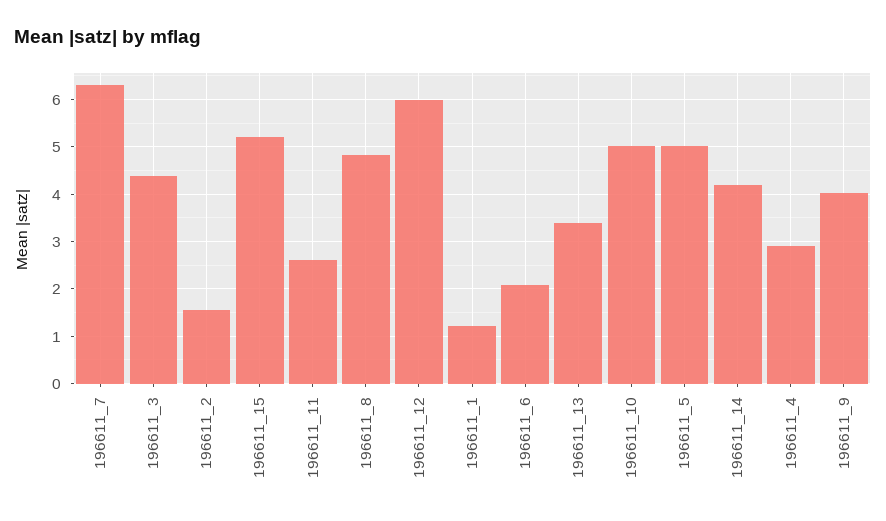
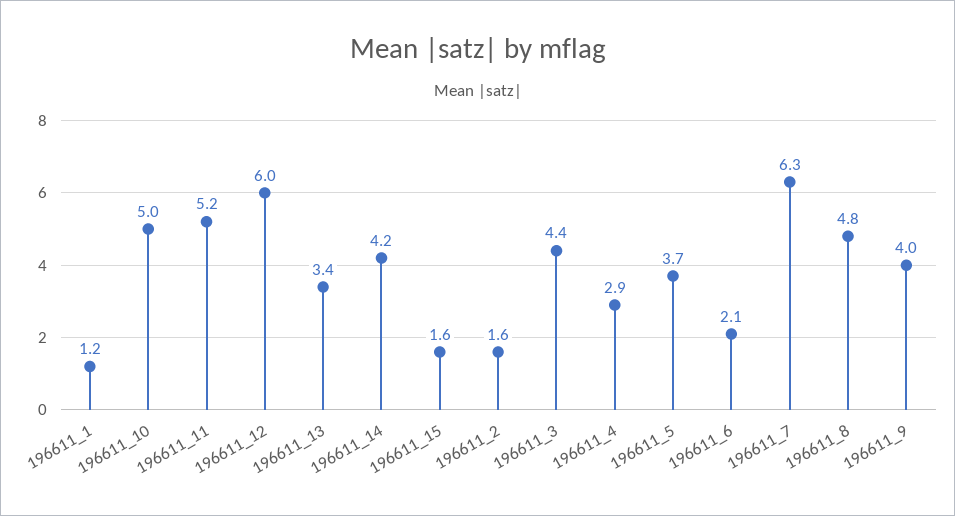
  {
    "196611_7": 6.3,
    "196611_3": 4.4,
    "196611_2": 1.6,
-   "196611_15": 5.2,
+   "196611_15": 1.6,
-   "196611_11": 2.6,
+   "196611_11": 5.2,
    "196611_8": 4.8,
    "196611_12": 6,
    "196611_1": 1.2,
    "196611_6": 2.1,
    "196611_13": 3.4,
    "196611_10": 5,
-   "196611_5": 5,
+   "196611_5": 3.7,
    "196611_14": 4.2,
    "196611_4": 2.9,
    "196611_9": 4
  }

